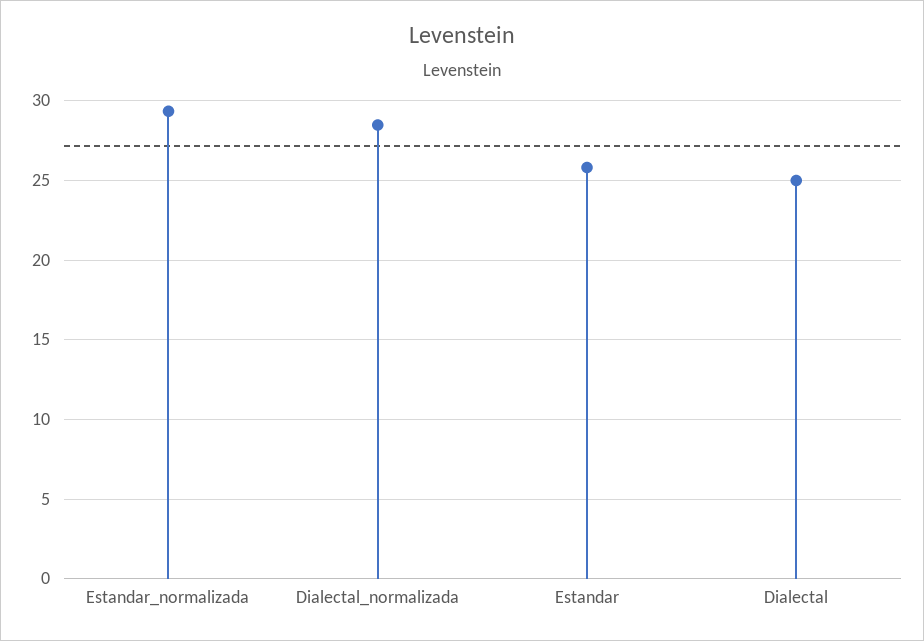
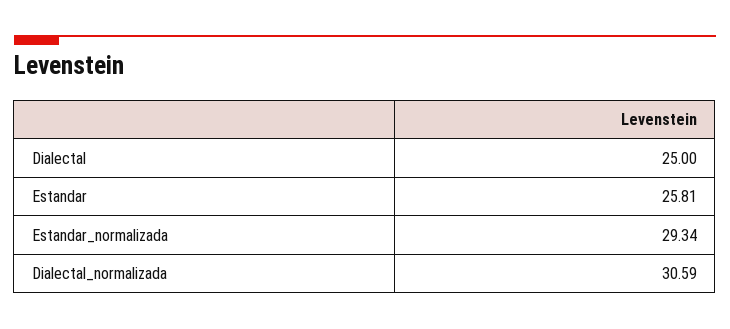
  {
    "Estandar_normalizada": 29.34,
-   "Dialectal_normalizada": 28.5,
+   "Dialectal_normalizada": 30.59,
    "Estandar": 25.81,
    "Dialectal": 25
  }

